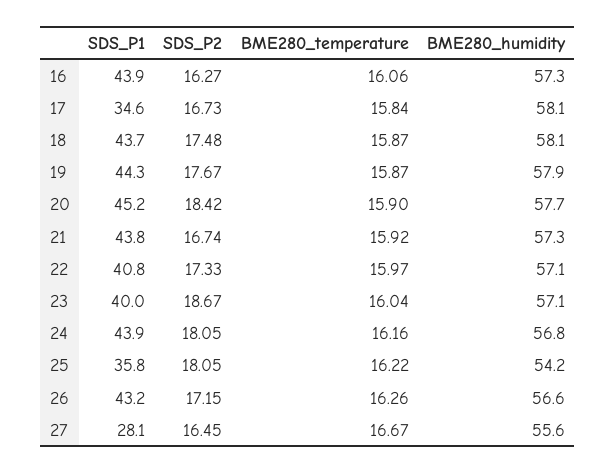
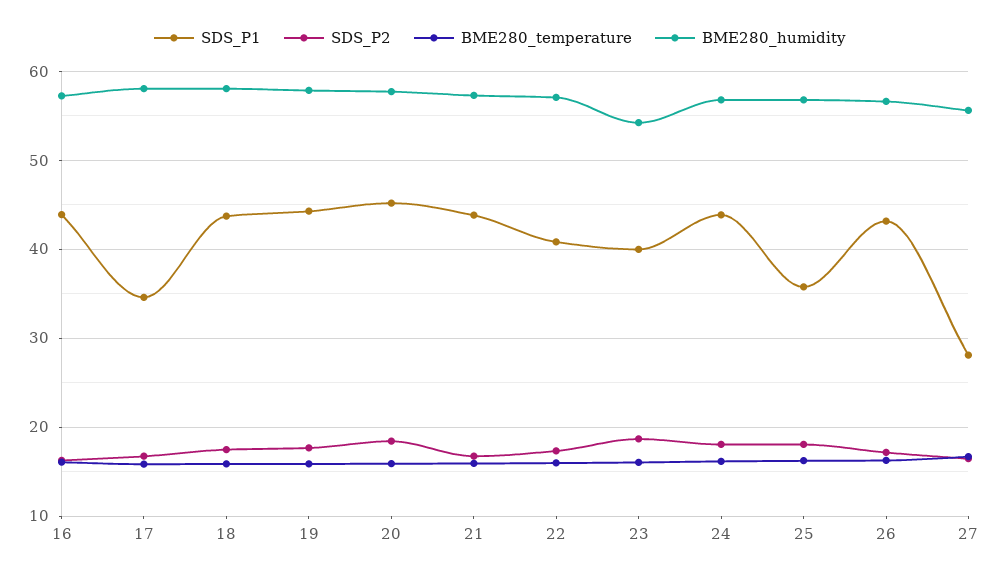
  {
    "SDS_P1": {
      "16": 43.9,
      "17": 34.6,
      "18": 43.7,
      "19": 44.3,
      "20": 45.2,
      "21": 43.8,
      "22": 40.8,
      "23": 40,
      "24": 43.9,
      "25": 35.8,
      "26": 43.2,
      "27": 28.1
    },
    "SDS_P2": {
      "16": 16.27,
      "17": 16.73,
      "18": 17.48,
      "19": 17.67,
      "20": 18.42,
      "21": 16.74,
      "22": 17.33,
      "23": 18.67,
      "24": 18.05,
      "25": 18.05,
      "26": 17.15,
      "27": 16.45
    },
    "BME280_temperature": {
      "16": 16.06,
      "17": 15.84,
      "18": 15.87,
      "19": 15.87,
      "20": 15.9,
      "21": 15.92,
      "22": 15.97,
      "23": 16.04,
      "24": 16.16,
      "25": 16.22,
      "26": 16.26,
      "27": 16.67
    },
    "BME280_humidity": {
      "16": 57.3,
      "17": 58.1,
      "18": 58.1,
      "19": 57.9,
      "20": 57.7,
      "21": 57.3,
      "22": 57.1,
-     "23": 57.1,
+     "23": 54,
      "24": 56.8,
-     "25": 54.2,
+     "25": 57,
      "26": 56.6,
      "27": 55.6
    }
  }

